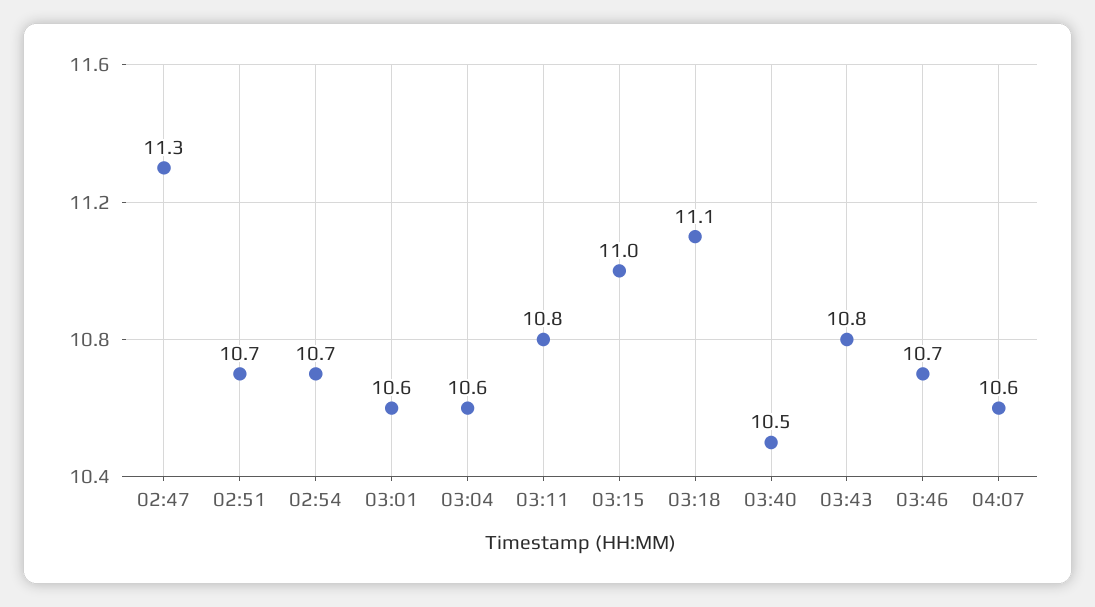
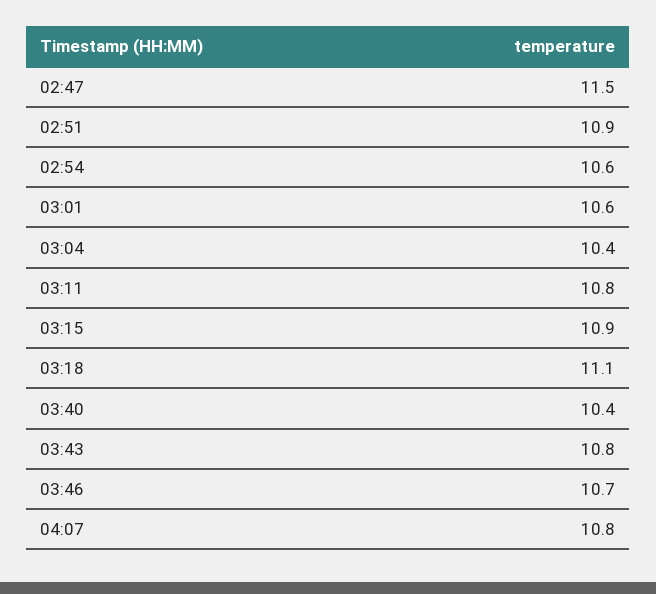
  {
-   "02:47": 11.3,
+   "02:47": 11.5,
-   "02:51": 10.7,
+   "02:51": 10.9,
-   "02:54": 10.7,
+   "02:54": 10.6,
    "03:01": 10.6,
-   "03:04": 10.6,
+   "03:04": 10.4,
    "03:11": 10.8,
-   "03:15": 11,
+   "03:15": 10.9,
    "03:18": 11.1,
-   "03:40": 10.5,
+   "03:40": 10.4,
    "03:43": 10.8,
    "03:46": 10.7,
-   "04:07": 10.6
+   "04:07": 10.8
  }

